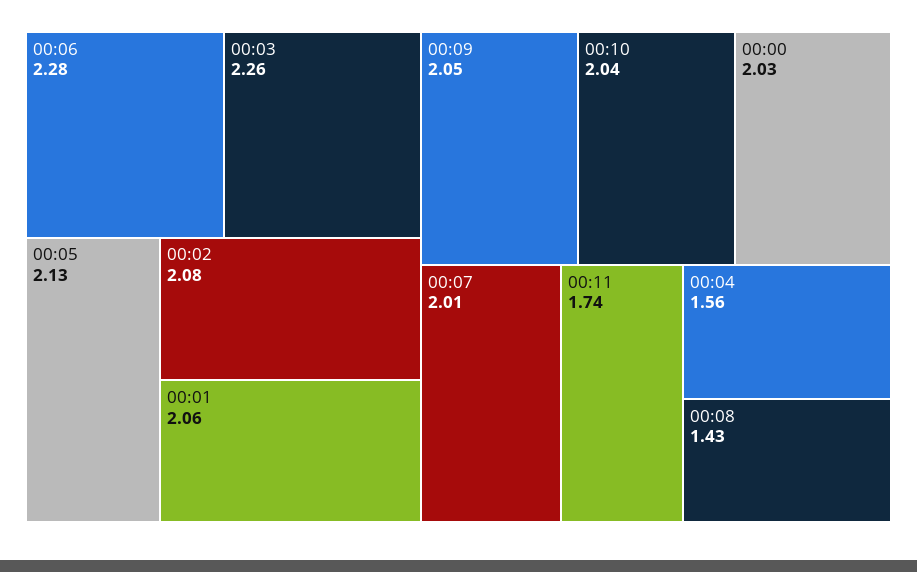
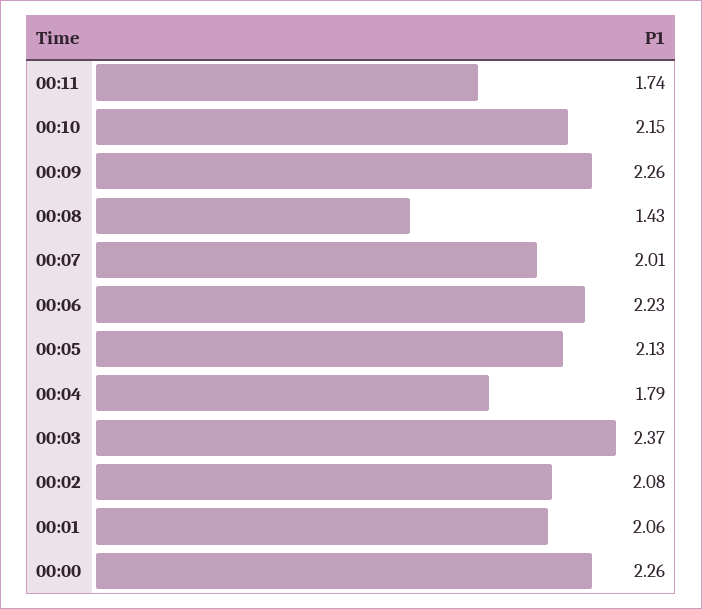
  {
-   "00:06": 2.28,
+   "00:06": 2.23,
-   "00:03": 2.26,
+   "00:03": 2.37,
    "00:05": 2.13,
    "00:02": 2.08,
    "00:01": 2.06,
-   "00:09": 2.05,
+   "00:09": 2.26,
-   "00:10": 2.04,
+   "00:10": 2.15,
-   "00:00": 2.03,
+   "00:00": 2.26,
    "00:07": 2.01,
    "00:11": 1.74,
-   "00:04": 1.56,
+   "00:04": 1.79,
    "00:08": 1.43
  }

